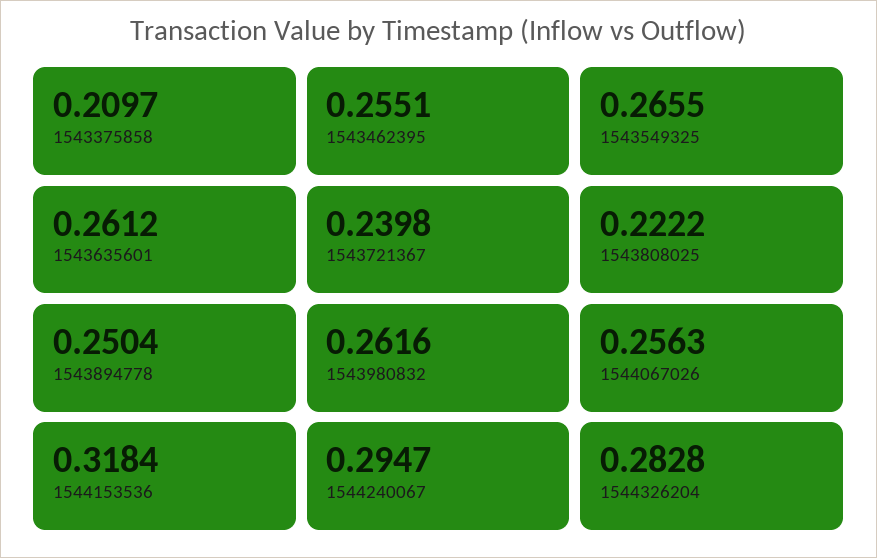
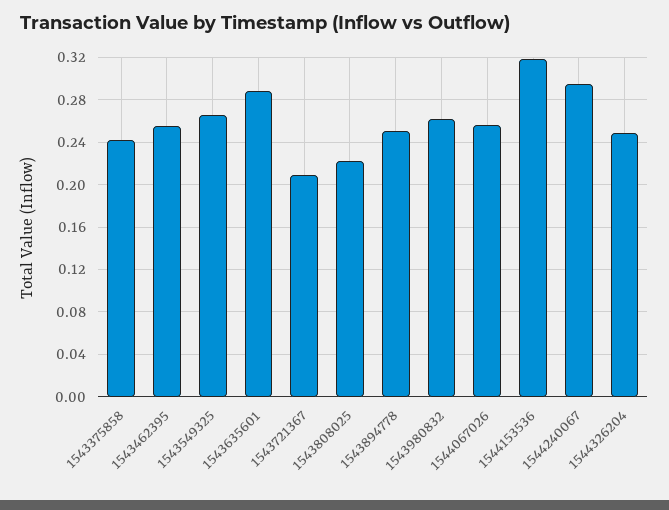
  {
-   "1543375858": 0.2097,
+   "1543375858": 0.24,
    "1543462395": 0.2551,
    "1543549325": 0.2655,
-   "1543635601": 0.2612,
+   "1543635601": 0.29,
-   "1543721367": 0.2398,
+   "1543721367": 0.21,
    "1543808025": 0.2222,
    "1543894778": 0.2504,
    "1543980832": 0.2616,
    "1544067026": 0.2563,
    "1544153536": 0.3184,
    "1544240067": 0.2947,
-   "1544326204": 0.2828
+   "1544326204": 0.25
  }

